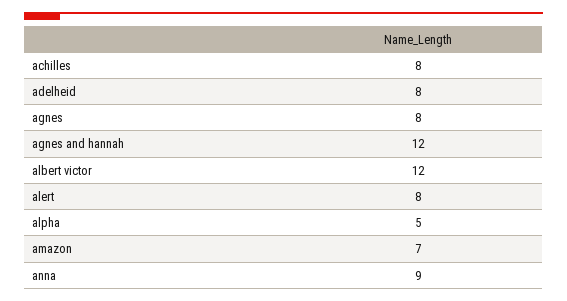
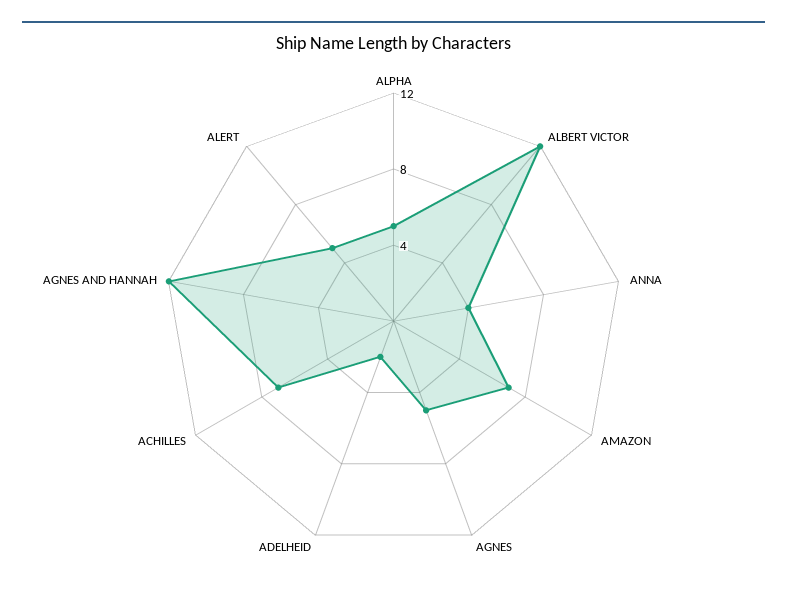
  {
-   "achilles": 8,
+   "achilles": 7,
-   "adelheid": 8,
+   "adelheid": 2,
-   "agnes": 8,
+   "agnes": 5,
    "agnes and hannah": 12,
    "albert victor": 12,
-   "alert": 8,
+   "alert": 5,
    "alpha": 5,
    "amazon": 7,
-   "anna": 9
+   "anna": 4
  }

